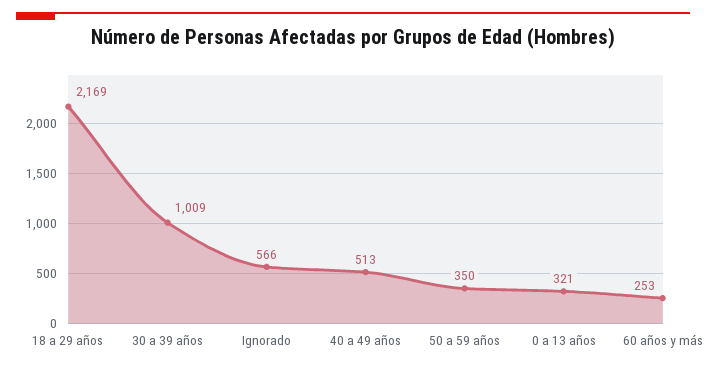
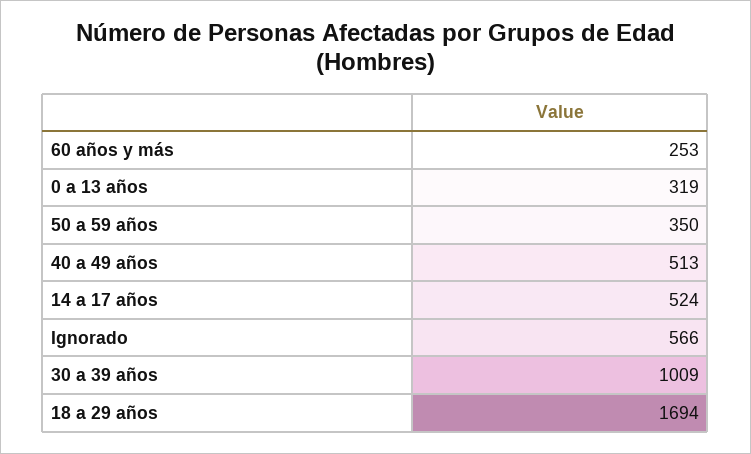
  {
-   "18 a 29 años": 2169,
+   "18 a 29 años": 1694,
    "30 a 39 años": 1009,
    "Ignorado": 566,
    "40 a 49 años": 513,
    "50 a 59 años": 350,
-   "0 a 13 años": 321,
+   "0 a 13 años": 319,
-   "60 años y más": 253
+   "60 años y más": 253,
+   "14 a 17 años": 524
  }

